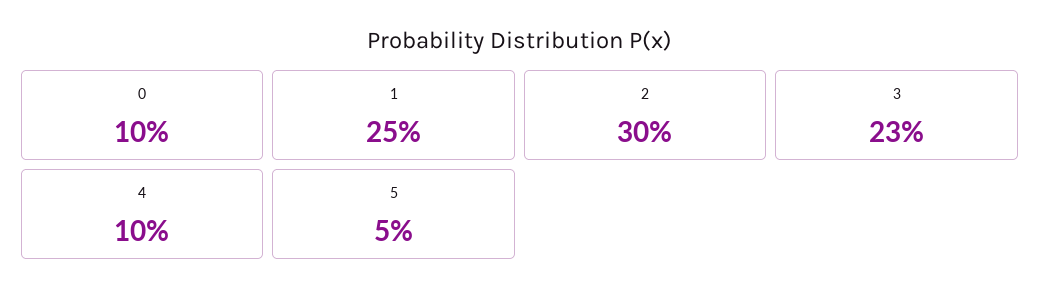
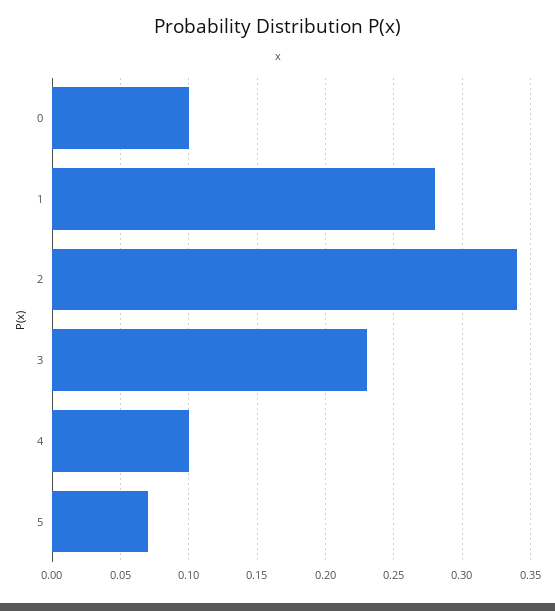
  {
    "0": 0.1,
-   "1": 0.25,
+   "1": 0.28,
-   "2": 0.3,
+   "2": 0.34,
    "3": 0.23,
    "4": 0.1,
-   "5": 0.05
+   "5": 0.07
  }

